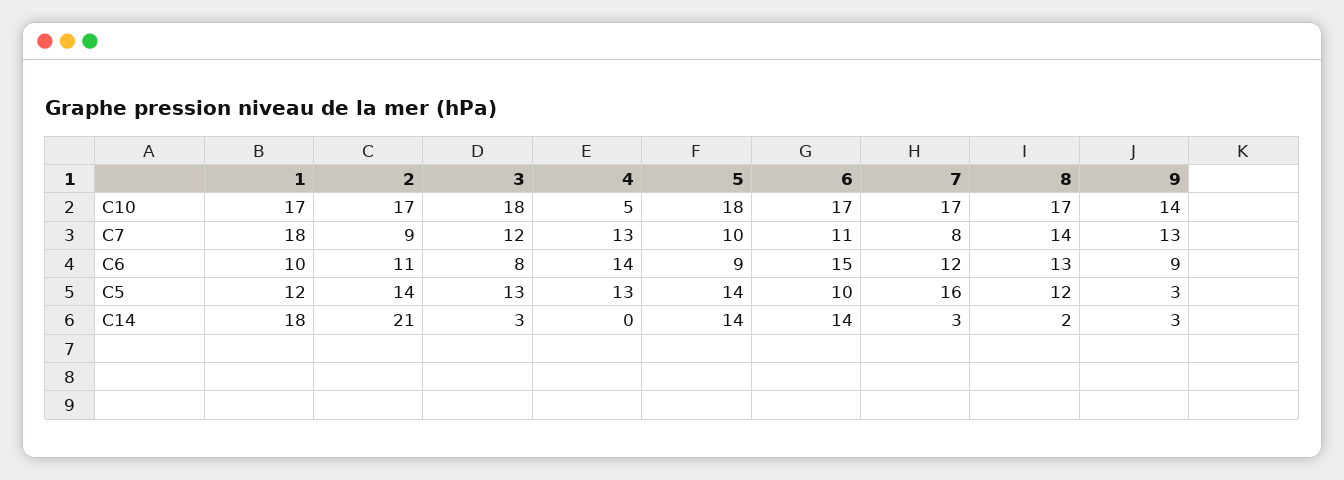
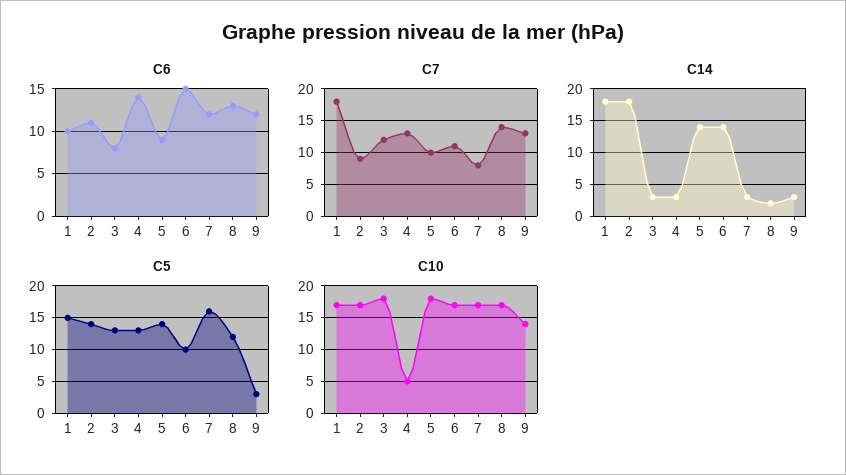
  {
    "C10": {
      "1": 17,
      "2": 17,
      "3": 18,
      "4": 5,
      "5": 18,
      "6": 17,
      "7": 17,
      "8": 17,
      "9": 14
    },
    "C7": {
      "1": 18,
      "2": 9,
      "3": 12,
      "4": 13,
      "5": 10,
      "6": 11,
      "7": 8,
      "8": 14,
      "9": 13
    },
    "C6": {
      "1": 10,
      "2": 11,
      "3": 8,
      "4": 14,
      "5": 9,
      "6": 15,
      "7": 12,
      "8": 13,
-     "9": 9
+     "9": 12
    },
    "C5": {
-     "1": 12,
+     "1": 15,
      "2": 14,
      "3": 13,
      "4": 13,
      "5": 14,
      "6": 10,
      "7": 16,
      "8": 12,
      "9": 3
    },
    "C14": {
      "1": 18,
-     "2": 21,
+     "2": 18,
      "3": 3,
-     "4": 0,
+     "4": 3,
      "5": 14,
      "6": 14,
      "7": 3,
      "8": 2,
      "9": 3
    }
  }

